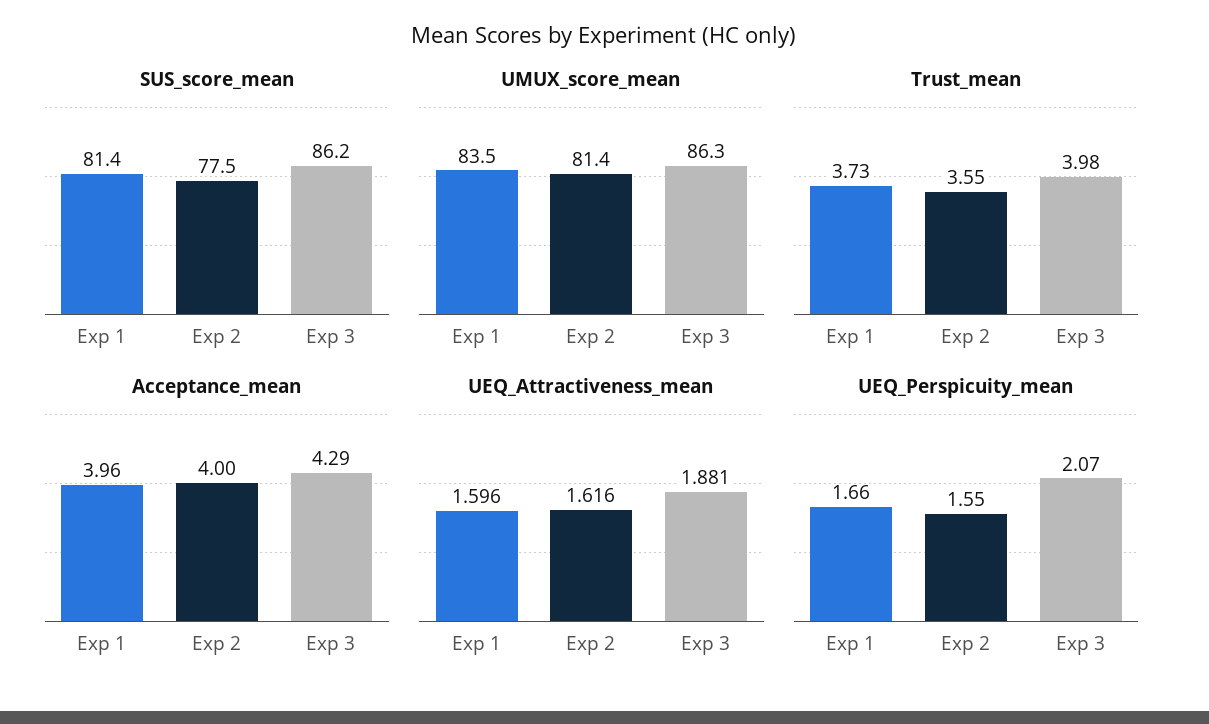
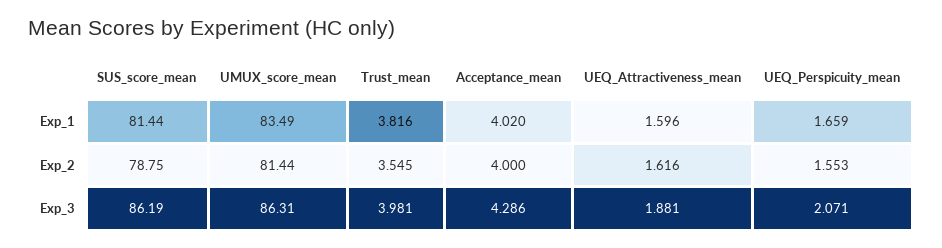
  {
    "SUS_score_mean": {
      "Exp 1": 81.44,
-     "Exp 2": 77.5,
+     "Exp 2": 78.75,
      "Exp 3": 86.19
    },
    "UMUX_score_mean": {
      "Exp 1": 83.49,
      "Exp 2": 81.44,
      "Exp 3": 86.31
    },
    "Trust_mean": {
-     "Exp 1": 3.73,
+     "Exp 1": 3.816,
      "Exp 2": 3.545,
      "Exp 3": 3.981
    },
    "Acceptance_mean": {
-     "Exp 1": 3.96,
+     "Exp 1": 4.02,
      "Exp 2": 4,
      "Exp 3": 4.286
    },
    "UEQ_Attractiveness_mean": {
      "Exp 1": 1.596,
      "Exp 2": 1.616,
      "Exp 3": 1.881
    },
    "UEQ_Perspicuity_mean": {
      "Exp 1": 1.659,
      "Exp 2": 1.553,
      "Exp 3": 2.071
    }
  }

